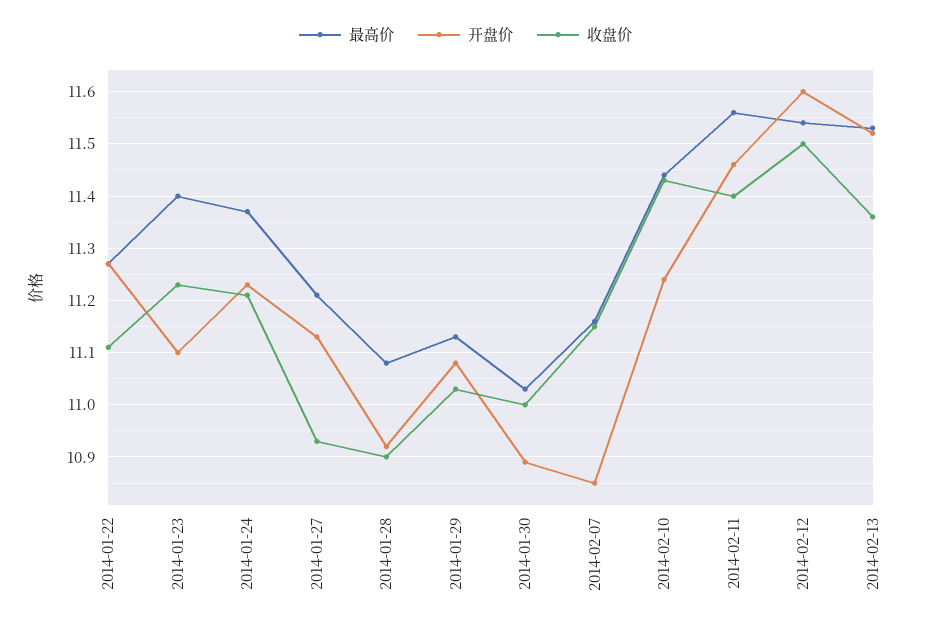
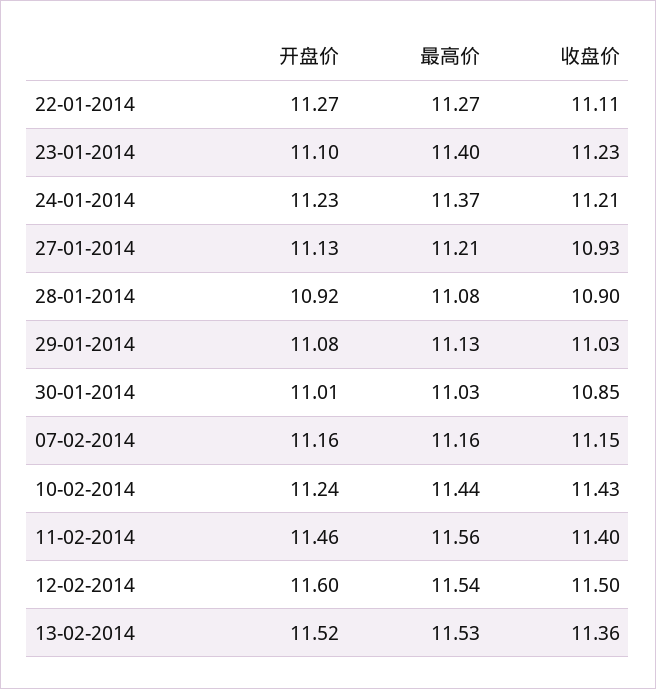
  {
    "最高价": {
      "2014-01-22": 11.27,
      "2014-01-23": 11.4,
      "2014-01-24": 11.37,
      "2014-01-27": 11.21,
      "2014-01-28": 11.08,
      "2014-01-29": 11.13,
      "2014-01-30": 11.03,
      "2014-02-07": 11.16,
      "2014-02-10": 11.44,
      "2014-02-11": 11.56,
      "2014-02-12": 11.54,
      "2014-02-13": 11.53
    },
    "开盘价": {
      "2014-01-22": 11.27,
      "2014-01-23": 11.1,
      "2014-01-24": 11.23,
      "2014-01-27": 11.13,
      "2014-01-28": 10.92,
      "2014-01-29": 11.08,
-     "2014-01-30": 10.9,
+     "2014-01-30": 11.01,
-     "2014-02-07": 10.85,
+     "2014-02-07": 11.16,
      "2014-02-10": 11.24,
      "2014-02-11": 11.46,
      "2014-02-12": 11.6,
      "2014-02-13": 11.52
    },
    "收盘价": {
      "2014-01-22": 11.11,
      "2014-01-23": 11.23,
      "2014-01-24": 11.21,
      "2014-01-27": 10.93,
      "2014-01-28": 10.9,
      "2014-01-29": 11.03,
-     "2014-01-30": 11,
+     "2014-01-30": 10.85,
      "2014-02-07": 11.15,
      "2014-02-10": 11.43,
      "2014-02-11": 11.4,
      "2014-02-12": 11.5,
      "2014-02-13": 11.36
    }
  }

